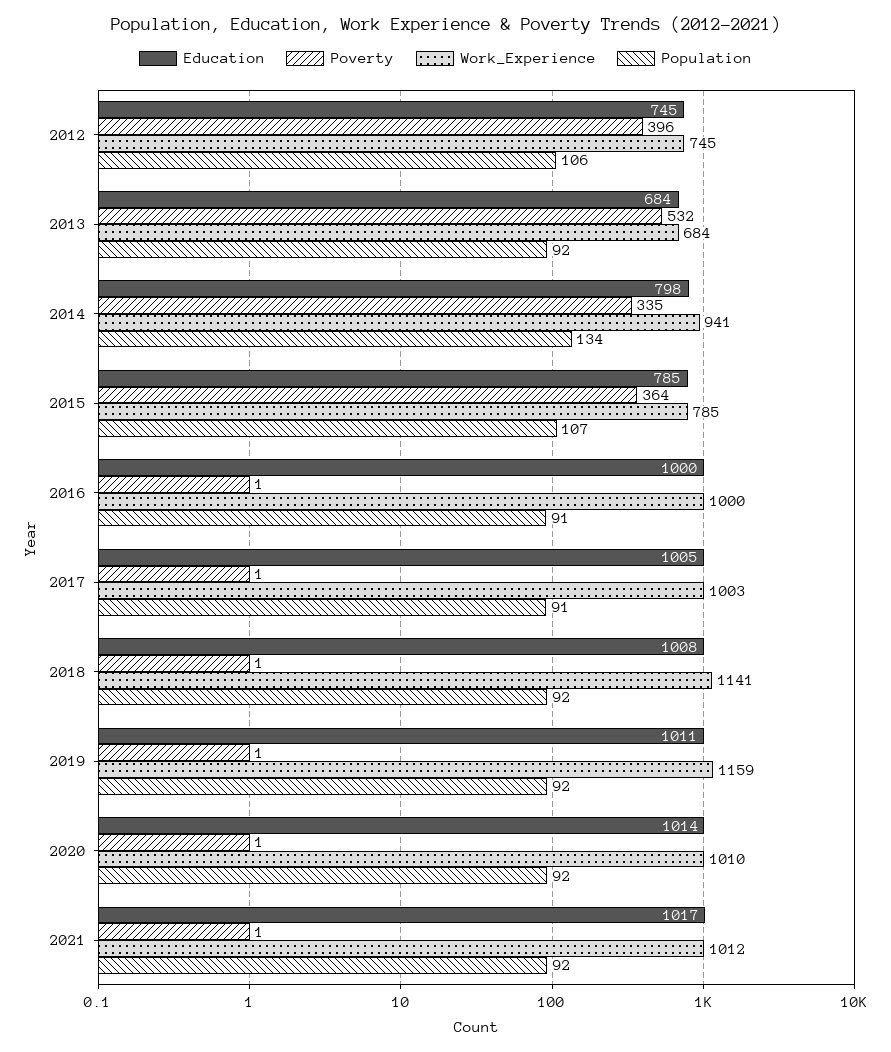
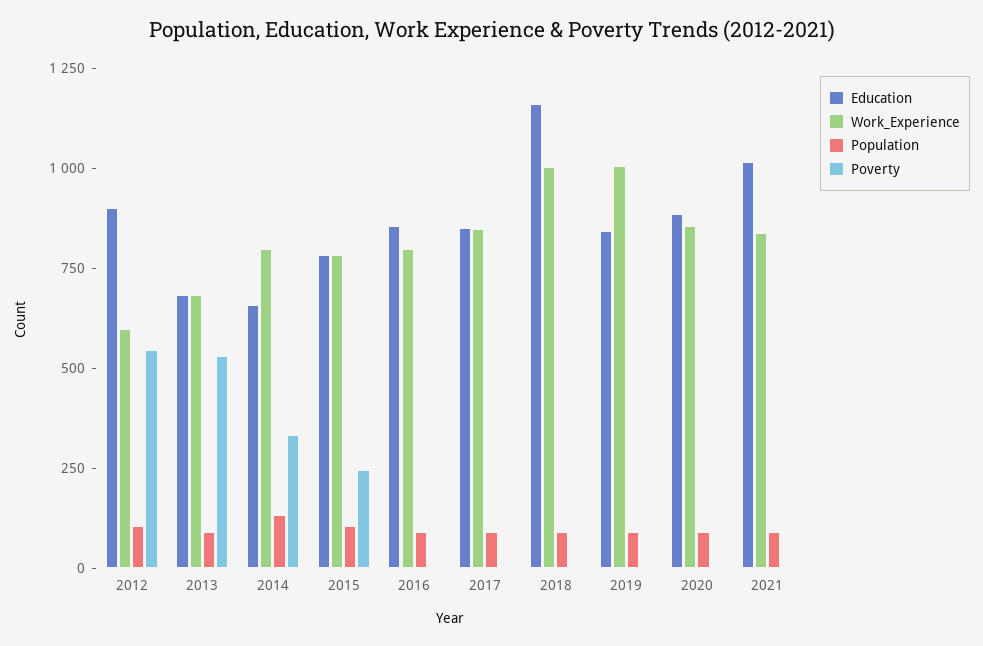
  {
    "Education": {
-     "2012": 745,
+     "2012": 900,
      "2013": 684,
-     "2014": 798,
+     "2014": 650,
      "2015": 785,
-     "2016": 1000,
+     "2016": 850,
-     "2017": 1005,
+     "2017": 850,
-     "2018": 1008,
+     "2018": 1150,
-     "2019": 1011,
+     "2019": 850,
-     "2020": 1014,
+     "2020": 900,
      "2021": 1017
    },
    "Poverty": {
-     "2012": 396,
+     "2012": 550,
      "2013": 532,
      "2014": 335,
-     "2015": 364,
+     "2015": 250,
      "2016": 1,
      "2017": 1,
      "2018": 1,
      "2019": 1,
      "2020": 1,
      "2021": 1
    },
    "Work_Experience": {
-     "2012": 745,
+     "2012": 600,
      "2013": 684,
-     "2014": 941,
+     "2014": 800,
      "2015": 785,
-     "2016": 1000,
+     "2016": 800,
-     "2017": 1003,
+     "2017": 850,
-     "2018": 1141,
+     "2018": 1000,
-     "2019": 1159,
+     "2019": 1000,
-     "2020": 1010,
+     "2020": 850,
-     "2021": 1012
+     "2021": 850
    },
    "Population": {
      "2012": 106,
      "2013": 92,
      "2014": 134,
      "2015": 107,
      "2016": 91,
      "2017": 91,
      "2018": 92,
      "2019": 92,
      "2020": 92,
      "2021": 92
    }
  }

